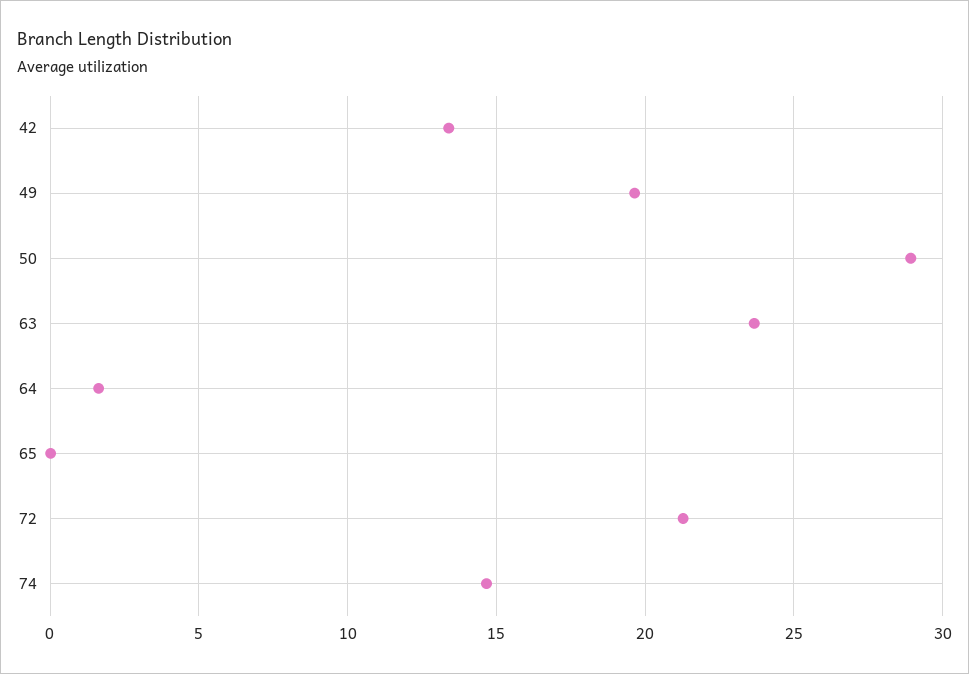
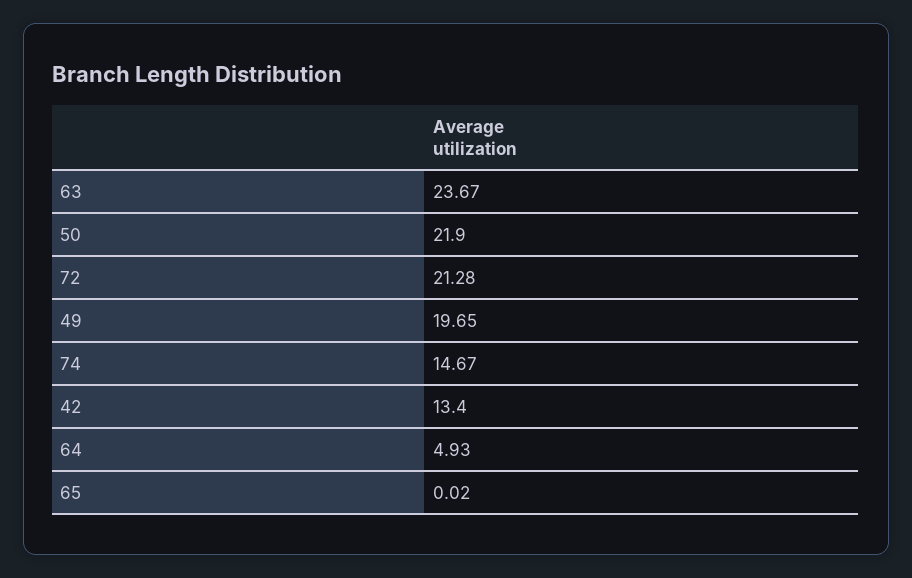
  {
    "42": 13.4,
    "49": 19.65,
-   "50": 29,
+   "50": 21.9,
    "63": 23.67,
-   "64": 1.5,
+   "64": 4.93,
    "65": 0.02,
    "72": 21.28,
    "74": 14.67
  }

